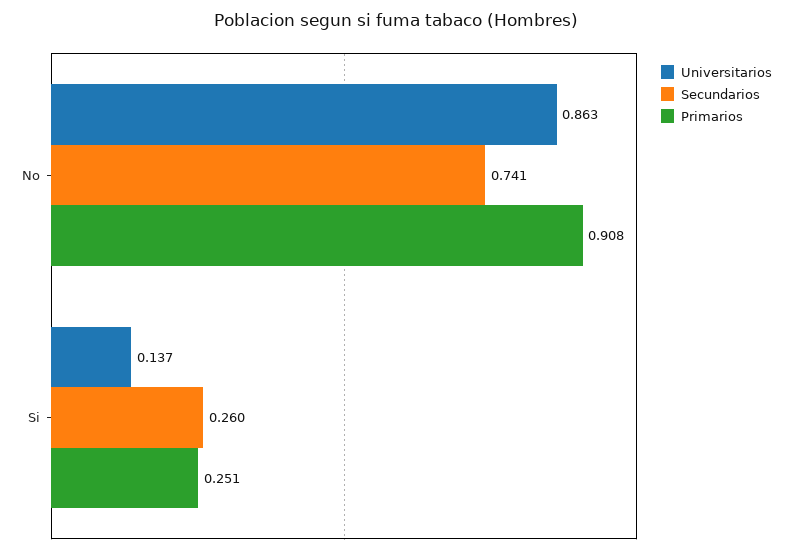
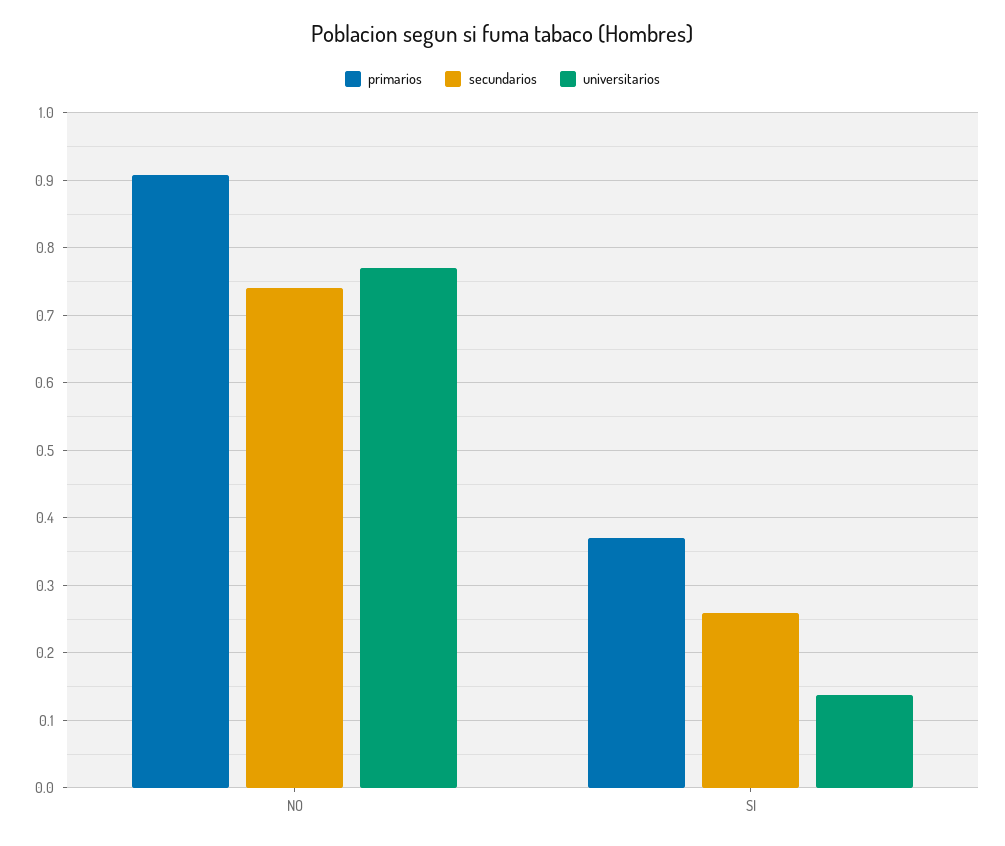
  {
    "Universitarios": {
-     "No": 0.863,
+     "No": 0.77,
      "Si": 0.137
    },
    "Secundarios": {
      "No": 0.741,
      "Si": 0.26
    },
    "Primarios": {
      "No": 0.908,
-     "Si": 0.251
+     "Si": 0.37
    }
  }

